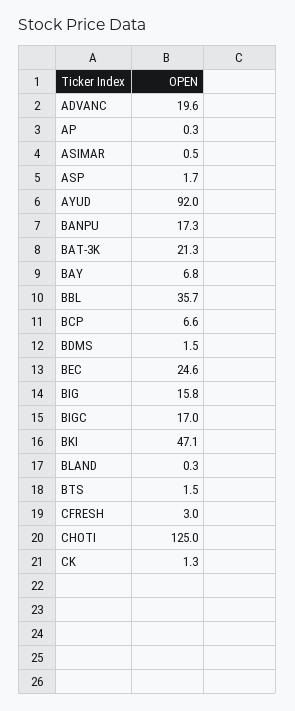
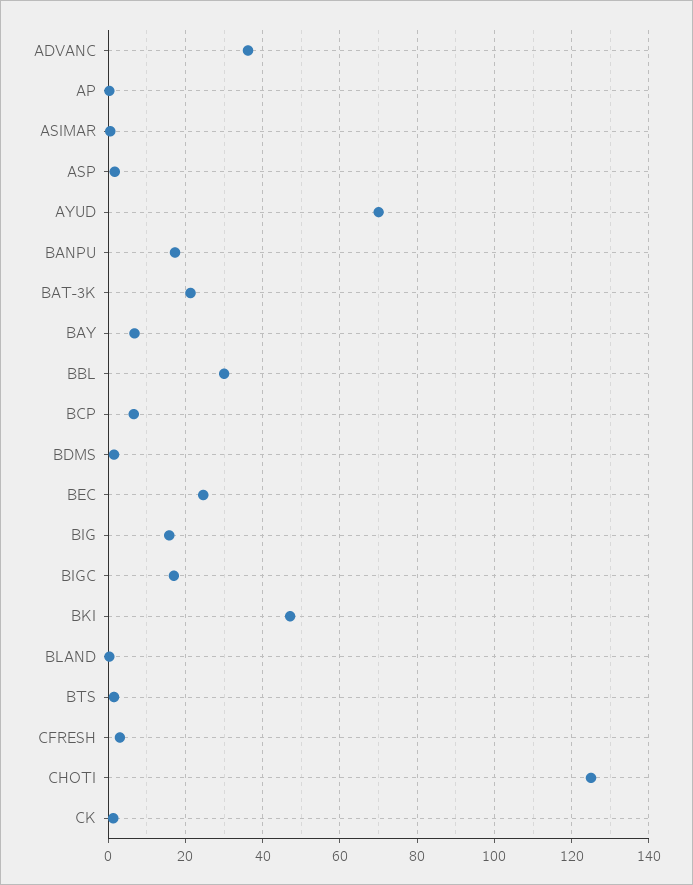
  {
-   "ADVANC": 19.6,
+   "ADVANC": 36,
    "AP": 0.3,
    "ASIMAR": 0.5,
    "ASP": 1.7,
-   "AYUD": 92,
+   "AYUD": 70,
    "BANPU": 17.3,
    "BAT-3K": 21.3,
    "BAY": 6.8,
-   "BBL": 35.7,
+   "BBL": 30,
    "BCP": 6.6,
    "BDMS": 1.5,
    "BEC": 24.6,
    "BIG": 15.8,
    "BIGC": 17,
    "BKI": 47.1,
    "BLAND": 0.3,
    "BTS": 1.5,
    "CFRESH": 3,
    "CHOTI": 125,
    "CK": 1.3
  }

